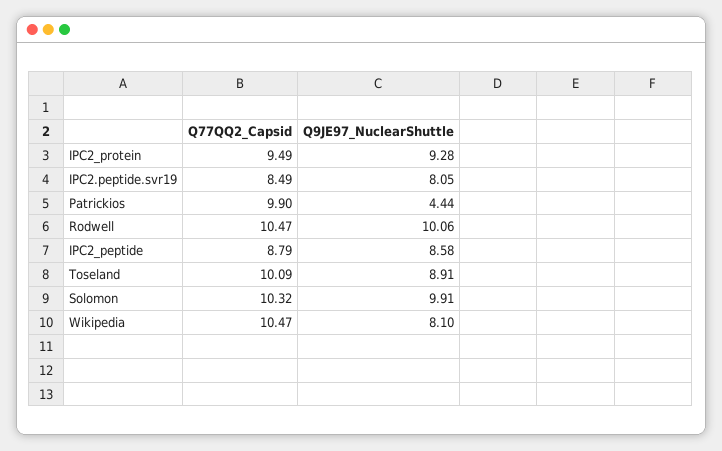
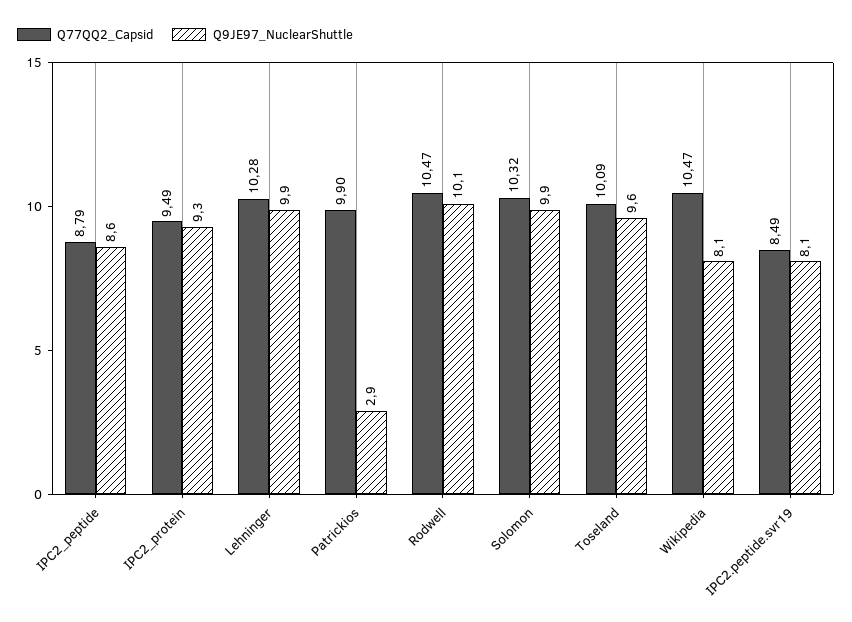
  {
    "Q77QQ2_Capsid": {
      "IPC2_protein": 9.49,
      "IPC2.peptide.svr19": 8.49,
      "Patrickios": 9.9,
      "Rodwell": 10.47,
      "IPC2_peptide": 8.79,
      "Toseland": 10.09,
      "Solomon": 10.32,
-     "Wikipedia": 10.47
+     "Wikipedia": 10.47,
+     "Lehninger": 10.28
    },
    "Q9JE97_NuclearShuttle": {
      "IPC2_protein": 9.28,
      "IPC2.peptide.svr19": 8.05,
-     "Patrickios": 4.44,
+     "Patrickios": 2.9,
      "Rodwell": 10.06,
      "IPC2_peptide": 8.58,
-     "Toseland": 8.91,
+     "Toseland": 9.6,
      "Solomon": 9.91,
-     "Wikipedia": 8.1
+     "Wikipedia": 8.1,
+     "Lehninger": 9.9
    }
  }

